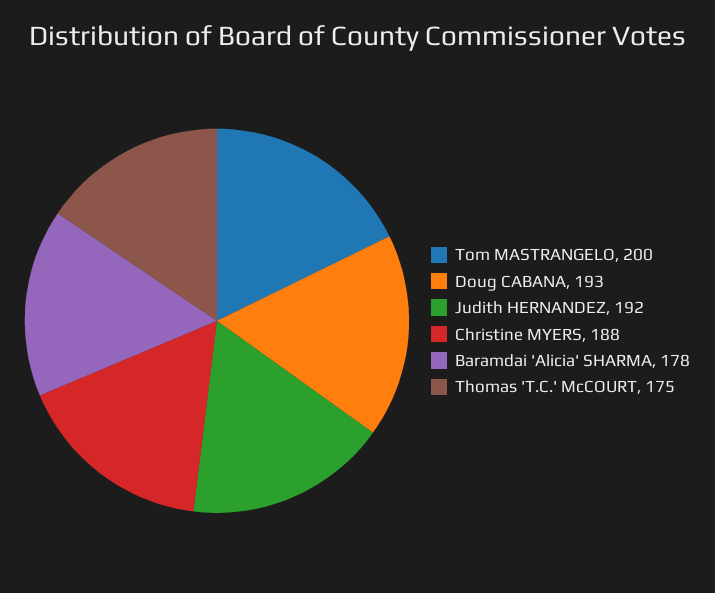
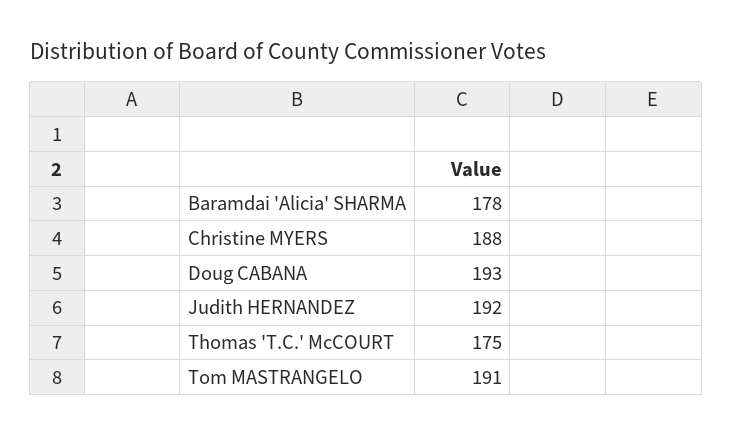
  {
-   "Tom MASTRANGELO": 200,
+   "Tom MASTRANGELO": 191,
    "Doug CABANA": 193,
    "Judith HERNANDEZ": 192,
    "Christine MYERS": 188,
    "Baramdai 'Alicia' SHARMA": 178,
    "Thomas 'T.C.' McCOURT": 175
  }

